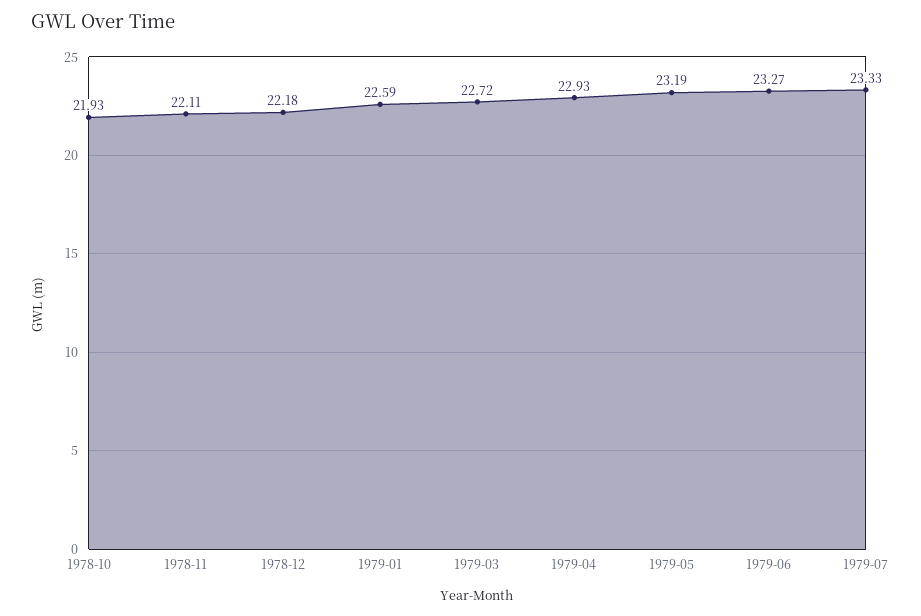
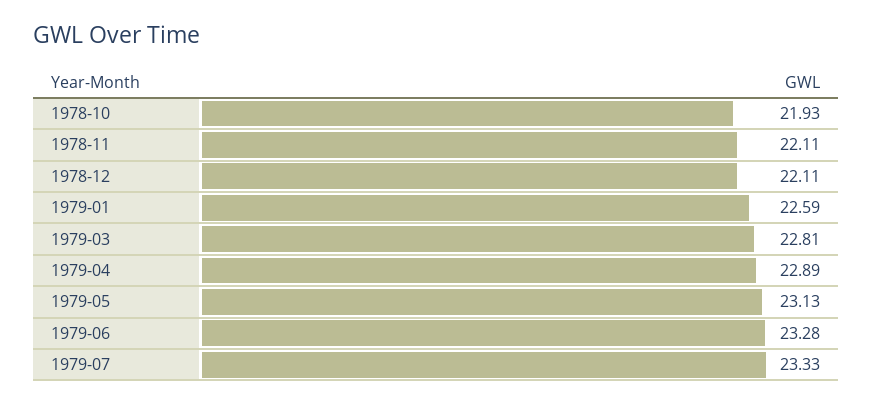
  {
    "1978-10": 21.93,
    "1978-11": 22.11,
-   "1978-12": 22.18,
+   "1978-12": 22.11,
    "1979-01": 22.59,
-   "1979-03": 22.72,
+   "1979-03": 22.81,
-   "1979-04": 22.93,
+   "1979-04": 22.89,
-   "1979-05": 23.19,
+   "1979-05": 23.13,
-   "1979-06": 23.27,
+   "1979-06": 23.28,
    "1979-07": 23.33
  }

